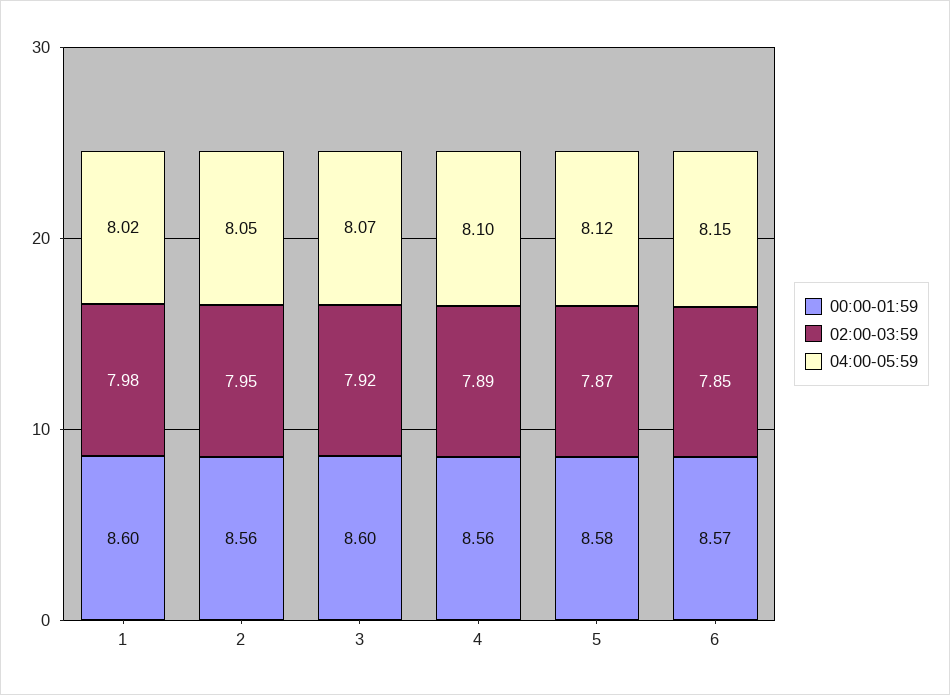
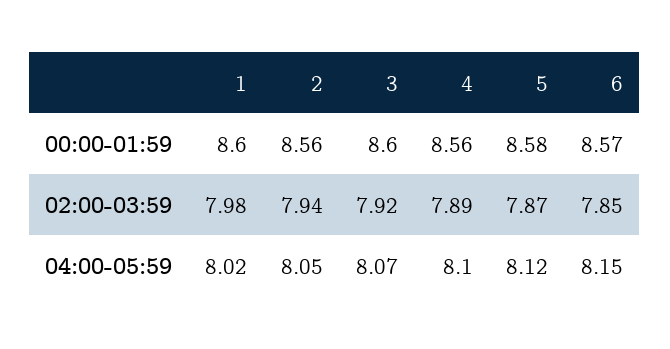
  {
    "00:00-01:59": {
      "1": 8.6,
      "2": 8.56,
      "3": 8.6,
      "4": 8.56,
      "5": 8.58,
      "6": 8.57
    },
    "02:00-03:59": {
      "1": 7.98,
-     "2": 7.95,
+     "2": 7.94,
      "3": 7.92,
      "4": 7.89,
      "5": 7.87,
      "6": 7.85
    },
    "04:00-05:59": {
      "1": 8.02,
      "2": 8.05,
      "3": 8.07,
      "4": 8.1,
      "5": 8.12,
      "6": 8.15
    }
  }

